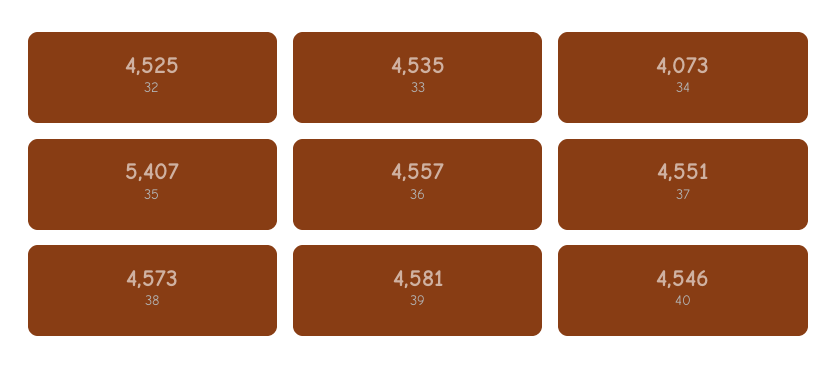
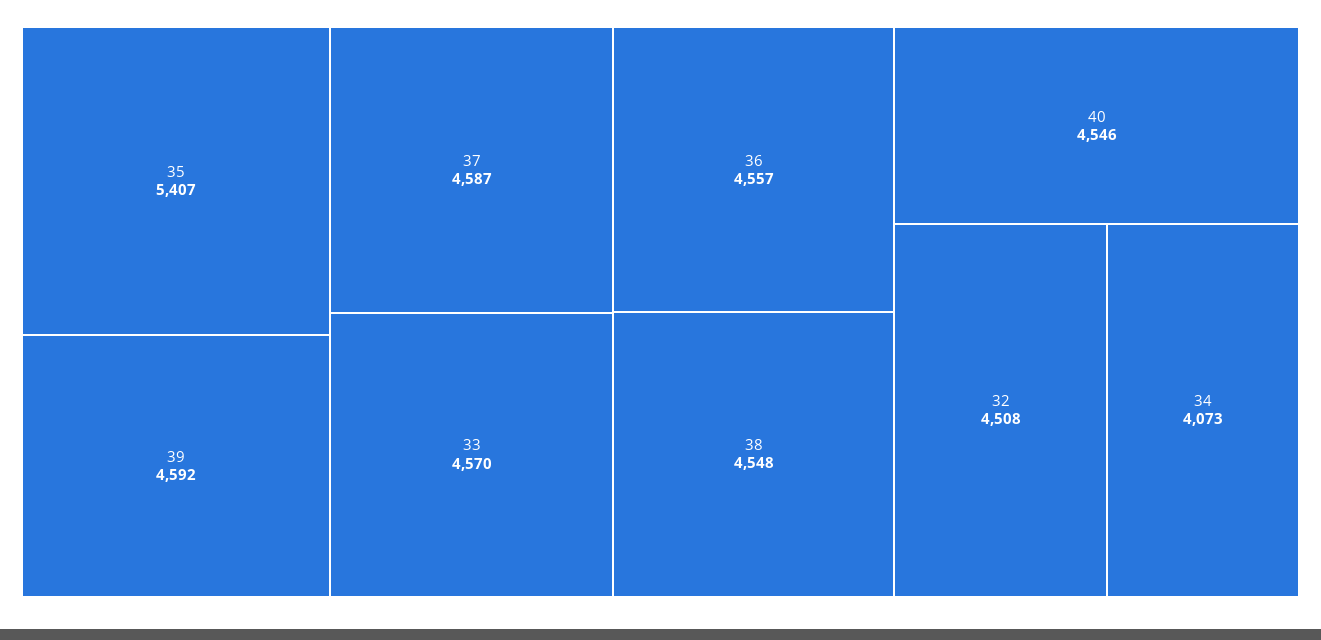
  {
-   "32": 4525,
+   "32": 4508,
-   "33": 4535,
+   "33": 4570,
    "34": 4073,
    "35": 5407,
    "36": 4557,
-   "37": 4551,
+   "37": 4587,
-   "38": 4573,
+   "38": 4548,
-   "39": 4581,
+   "39": 4592,
    "40": 4546
  }

